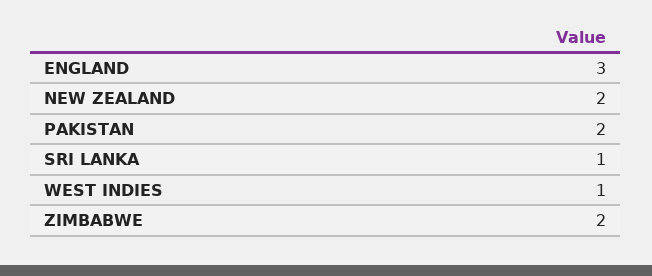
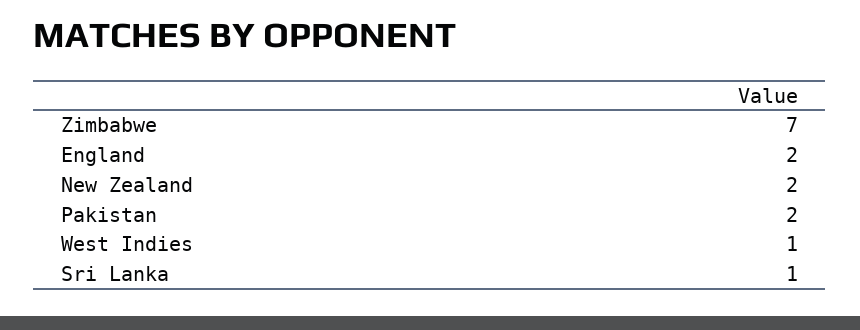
  {
-   "ENGLAND": 3,
+   "ENGLAND": 2,
    "NEW ZEALAND": 2,
    "PAKISTAN": 2,
    "SRI LANKA": 1,
    "WEST INDIES": 1,
-   "ZIMBABWE": 2
+   "ZIMBABWE": 7
  }

